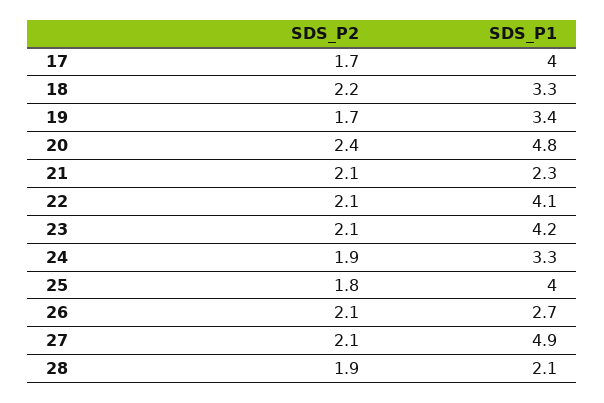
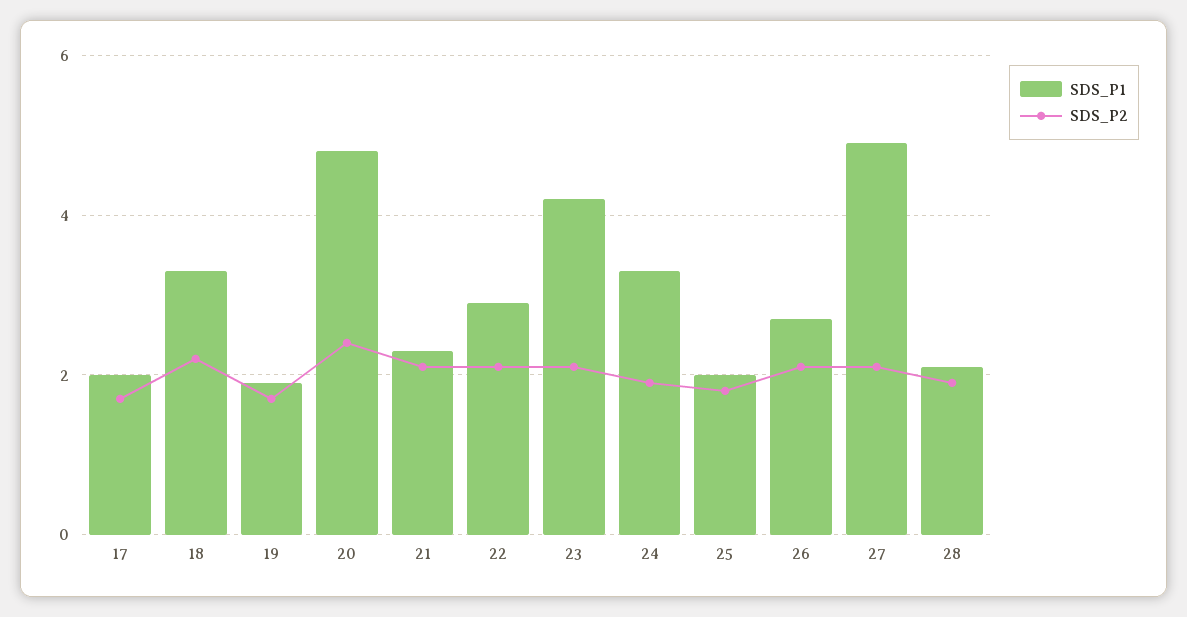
  {
    "SDS_P2": {
      "17": 1.7,
      "18": 2.2,
      "19": 1.7,
      "20": 2.4,
      "21": 2.1,
      "22": 2.1,
      "23": 2.1,
      "24": 1.9,
      "25": 1.8,
      "26": 2.1,
      "27": 2.1,
      "28": 1.9
    },
    "SDS_P1": {
-     "17": 4,
+     "17": 2,
      "18": 3.3,
-     "19": 3.4,
+     "19": 2,
      "20": 4.8,
      "21": 2.3,
-     "22": 4.1,
+     "22": 3,
      "23": 4.2,
      "24": 3.3,
-     "25": 4,
+     "25": 2,
      "26": 2.7,
      "27": 4.9,
      "28": 2.1
    }
  }

